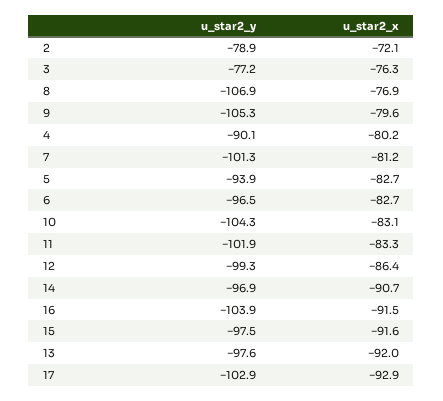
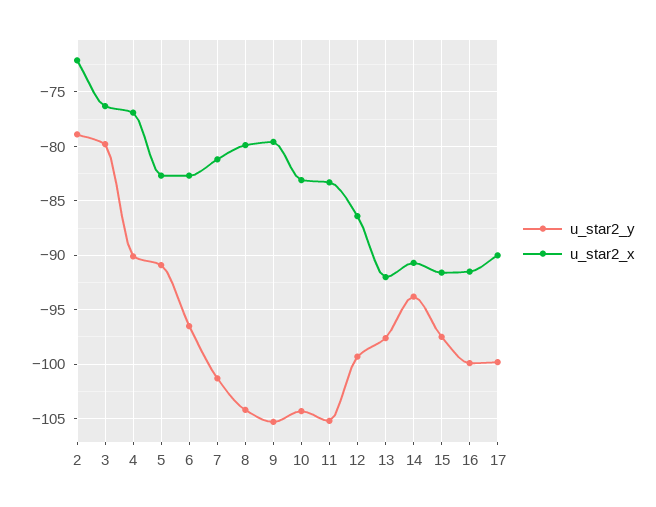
  {
    "u_star2_y": {
      "2": -78.9,
-     "3": -77.2,
+     "3": -80,
-     "8": -106.9,
+     "8": -104,
      "9": -105.3,
      "4": -90.1,
      "7": -101.3,
-     "5": -93.9,
+     "5": -91,
      "6": -96.5,
      "10": -104.3,
-     "11": -101.9,
+     "11": -105,
      "12": -99.3,
-     "14": -96.9,
+     "14": -94,
-     "16": -103.9,
+     "16": -100,
      "15": -97.5,
      "13": -97.6,
-     "17": -102.9
+     "17": -100
    },
    "u_star2_x": {
      "2": -72.1,
      "3": -76.3,
-     "8": -76.9,
+     "8": -80,
      "9": -79.6,
-     "4": -80.2,
+     "4": -77,
      "7": -81.2,
      "5": -82.7,
      "6": -82.7,
      "10": -83.1,
      "11": -83.3,
      "12": -86.4,
      "14": -90.7,
      "16": -91.5,
      "15": -91.6,
      "13": -92,
-     "17": -92.9
+     "17": -90
    }
  }

